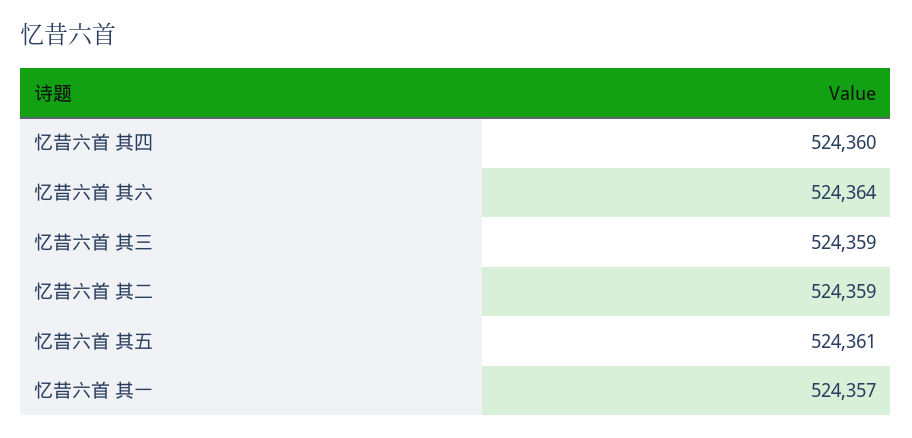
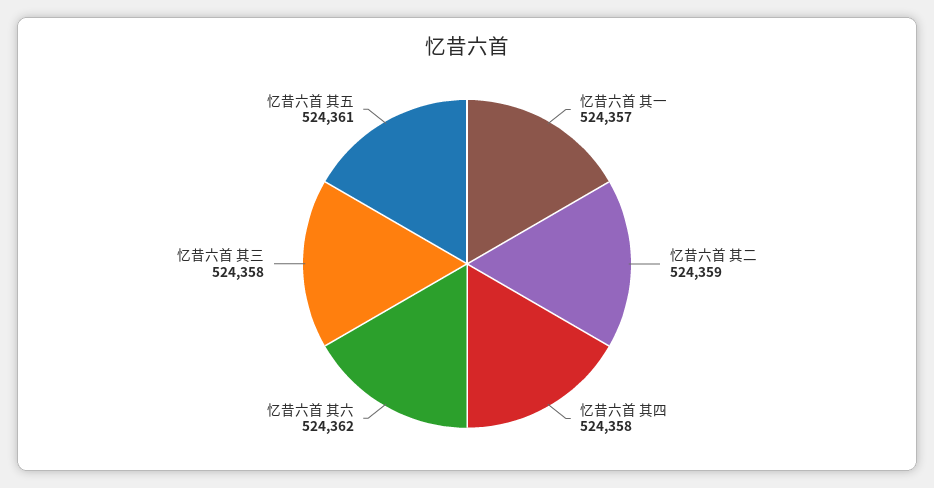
  {
-   "忆昔六首 其四": 524360,
+   "忆昔六首 其四": 524358,
-   "忆昔六首 其六": 524364,
+   "忆昔六首 其六": 524362,
-   "忆昔六首 其三": 524359,
+   "忆昔六首 其三": 524358,
    "忆昔六首 其二": 524359,
    "忆昔六首 其五": 524361,
    "忆昔六首 其一": 524357
  }

